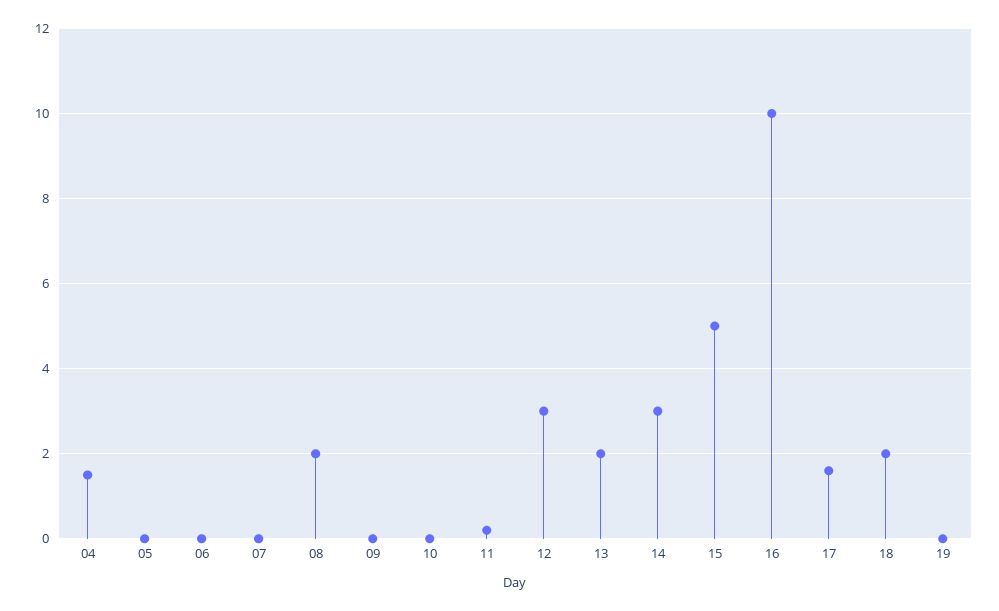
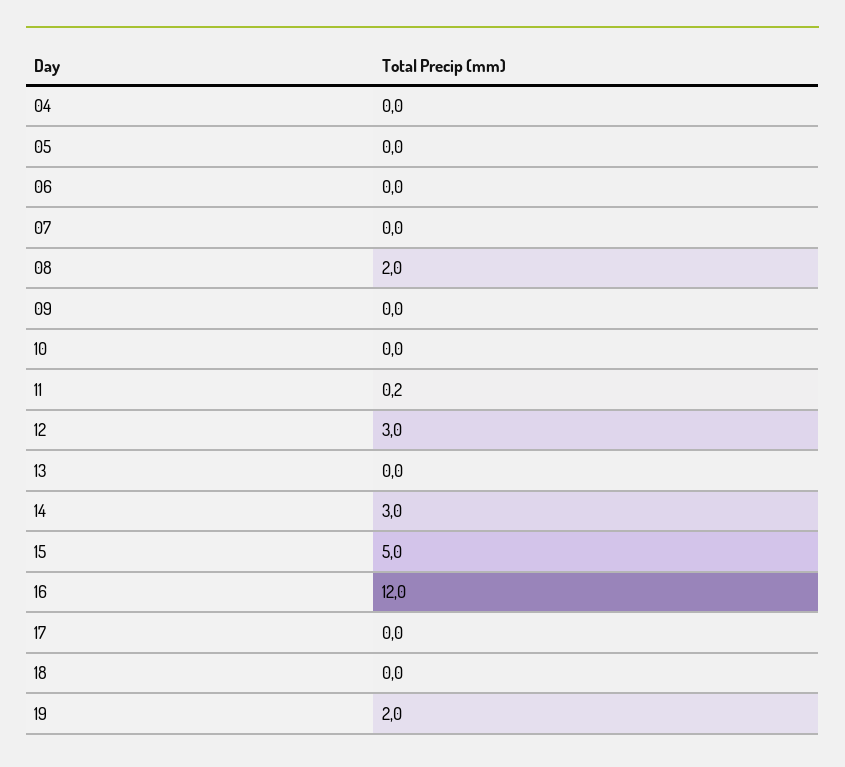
  {
-   "04": 1.5,
+   "04": 0,
    "05": 0,
    "06": 0,
    "07": 0,
    "08": 2,
    "09": 0,
    "10": 0,
    "11": 0.2,
    "12": 3,
-   "13": 2,
+   "13": 0,
    "14": 3,
    "15": 5,
-   "16": 10,
+   "16": 12,
-   "17": 1.5,
+   "17": 0,
-   "18": 2,
+   "18": 0,
-   "19": 0
+   "19": 2
  }

